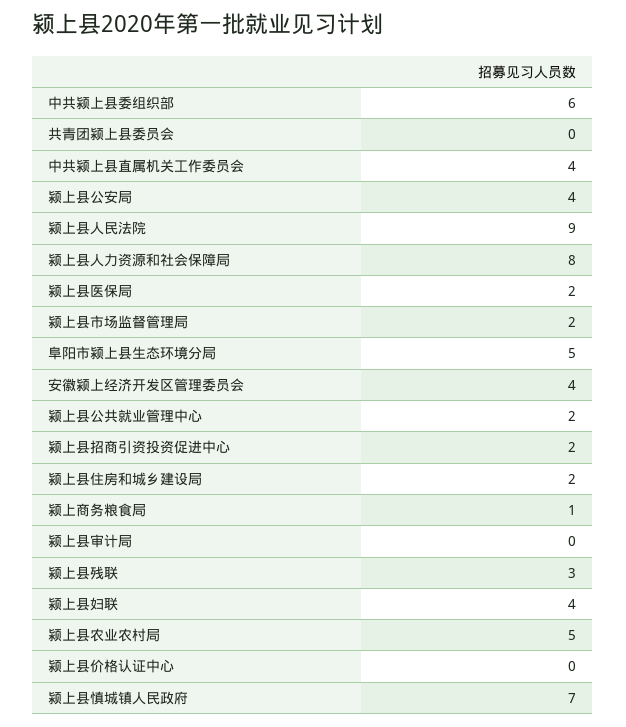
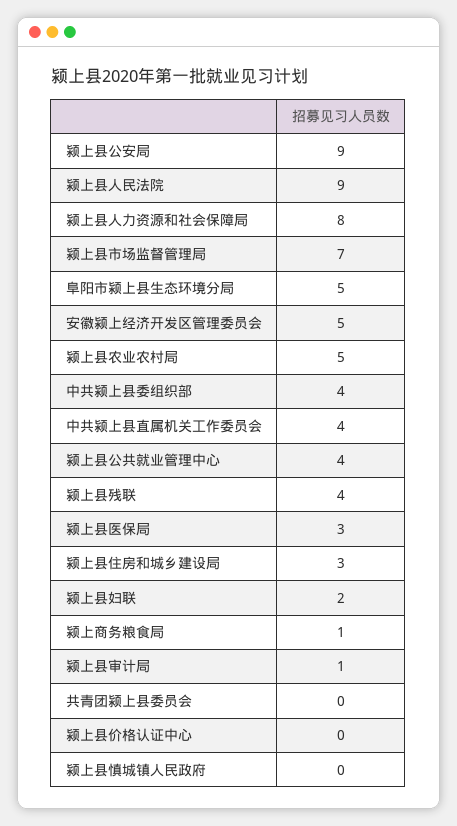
  {
-   "中共颍上县委组织部": 6,
+   "中共颍上县委组织部": 4,
    "共青团颍上县委员会": 0,
    "中共颍上县直属机关工作委员会": 4,
-   "颍上县公安局": 4,
+   "颍上县公安局": 9,
    "颍上县人民法院": 9,
    "颍上县人力资源和社会保障局": 8,
-   "颍上县医保局": 2,
+   "颍上县医保局": 3,
-   "颍上县市场监督管理局": 2,
+   "颍上县市场监督管理局": 7,
    "阜阳市颍上县生态环境分局": 5,
-   "安徽颍上经济开发区管理委员会": 4,
+   "安徽颍上经济开发区管理委员会": 5,
-   "颍上县公共就业管理中心": 2,
+   "颍上县公共就业管理中心": 4,
-   "颍上县招商引资投资促进中心": 2,
-   "颍上县住房和城乡建设局": 2,
+   "颍上县住房和城乡建设局": 3,
    "颍上商务粮食局": 1,
-   "颍上县审计局": 0,
+   "颍上县审计局": 1,
-   "颍上县残联": 3,
+   "颍上县残联": 4,
-   "颍上县妇联": 4,
+   "颍上县妇联": 2,
    "颍上县农业农村局": 5,
    "颍上县价格认证中心": 0,
-   "颍上县慎城镇人民政府": 7
+   "颍上县慎城镇人民政府": 0
  }

